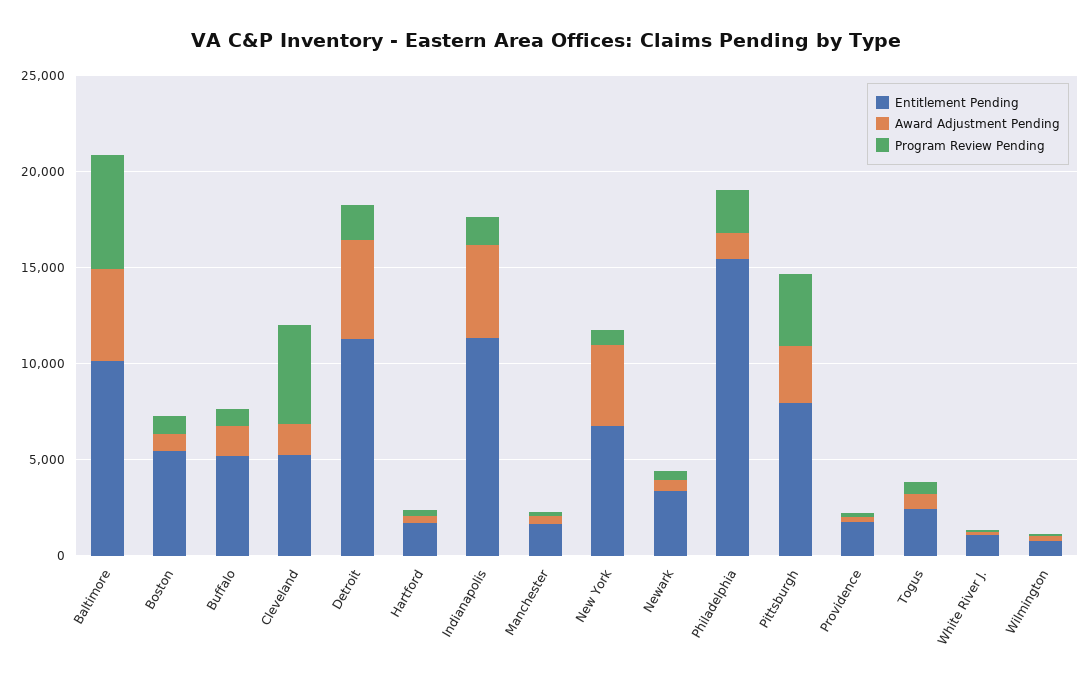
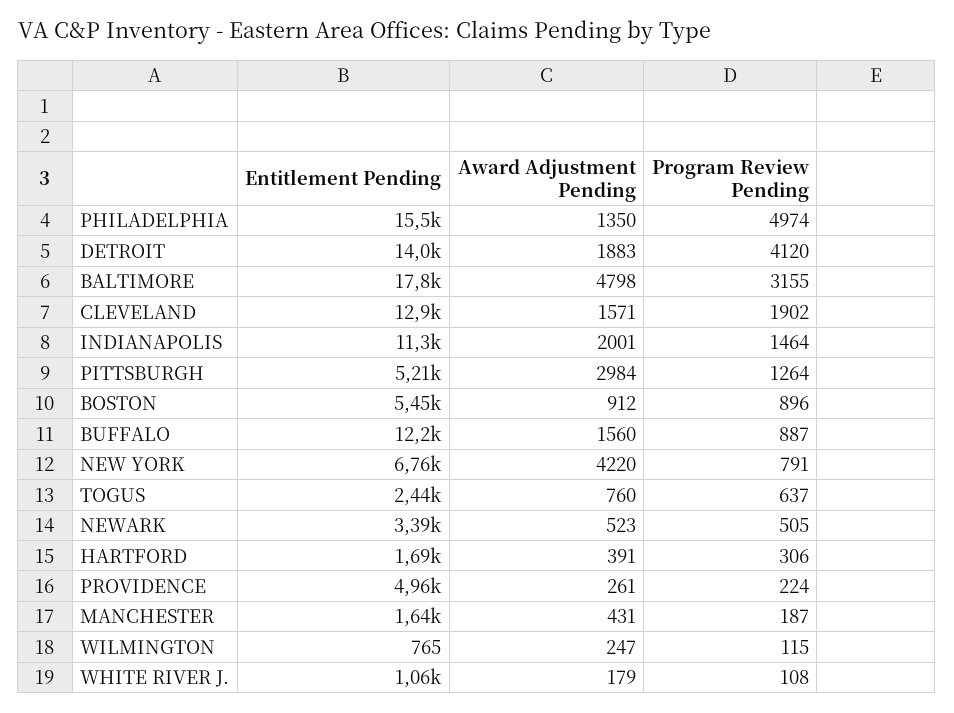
  {
    "Entitlement Pending": {
-     "Baltimore": 10000,
+     "Baltimore": 17800,
      "Boston": 5450,
-     "Buffalo": 5000,
+     "Buffalo": 12200,
-     "Cleveland": 5000,
+     "Cleveland": 12900,
-     "Detroit": 11000,
+     "Detroit": 14000,
      "Hartford": 1690,
      "Indianapolis": 11300,
      "Manchester": 1640,
      "New York": 6760,
      "Newark": 3390,
      "Philadelphia": 15500,
-     "Pittsburgh": 8000,
+     "Pittsburgh": 5210,
-     "Providence": 2000,
+     "Providence": 4960,
      "Togus": 2440,
      "White River J.": 1060,
      "Wilmington": 765
    },
    "Award Adjustment Pending": {
      "Baltimore": 4798,
      "Boston": 912,
      "Buffalo": 1560,
      "Cleveland": 1571,
-     "Detroit": 5000,
+     "Detroit": 1883,
      "Hartford": 391,
-     "Indianapolis": 5000,
+     "Indianapolis": 2001,
      "Manchester": 431,
      "New York": 4220,
      "Newark": 523,
      "Philadelphia": 1350,
      "Pittsburgh": 2984,
      "Providence": 261,
      "Togus": 760,
      "White River J.": 179,
      "Wilmington": 247
    },
    "Program Review Pending": {
-     "Baltimore": 6000,
+     "Baltimore": 3155,
      "Boston": 896,
      "Buffalo": 887,
-     "Cleveland": 5000,
+     "Cleveland": 1902,
-     "Detroit": 2000,
+     "Detroit": 4120,
      "Hartford": 306,
      "Indianapolis": 1464,
      "Manchester": 187,
      "New York": 791,
      "Newark": 505,
-     "Philadelphia": 2000,
+     "Philadelphia": 4974,
-     "Pittsburgh": 4000,
+     "Pittsburgh": 1264,
      "Providence": 224,
      "Togus": 637,
      "White River J.": 108,
      "Wilmington": 115
    }
  }

